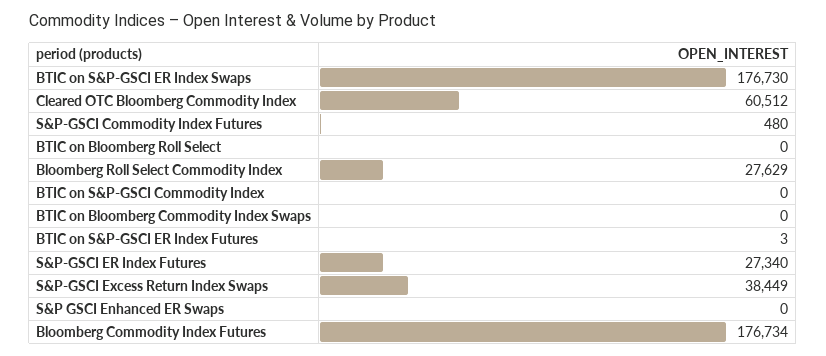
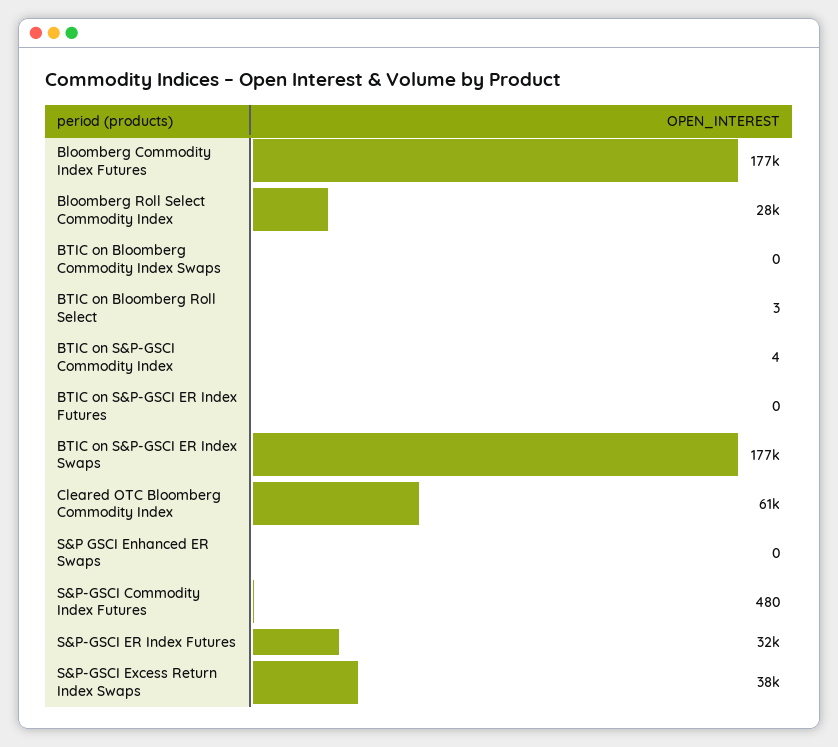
  {
    "BTIC on S&P-GSCI ER Index Swaps": 176730,
    "Cleared OTC Bloomberg Commodity Index": 60512,
    "S&P-GSCI Commodity Index Futures": 480,
-   "BTIC on Bloomberg Roll Select": 0,
+   "BTIC on Bloomberg Roll Select": 3,
    "Bloomberg Roll Select Commodity Index": 27629,
-   "BTIC on S&P-GSCI Commodity Index": 0,
+   "BTIC on S&P-GSCI Commodity Index": 4,
    "BTIC on Bloomberg Commodity Index Swaps": 0,
-   "BTIC on S&P-GSCI ER Index Futures": 3,
+   "BTIC on S&P-GSCI ER Index Futures": 0,
-   "S&P-GSCI ER Index Futures": 27340,
+   "S&P-GSCI ER Index Futures": 32000,
    "S&P-GSCI Excess Return Index Swaps": 38449,
    "S&P GSCI Enhanced ER Swaps": 0,
    "Bloomberg Commodity Index Futures": 176734
  }

